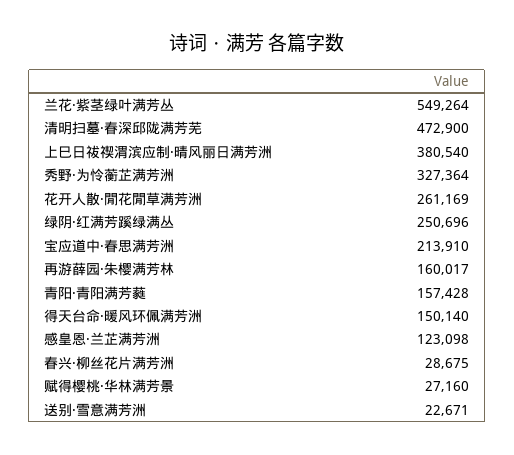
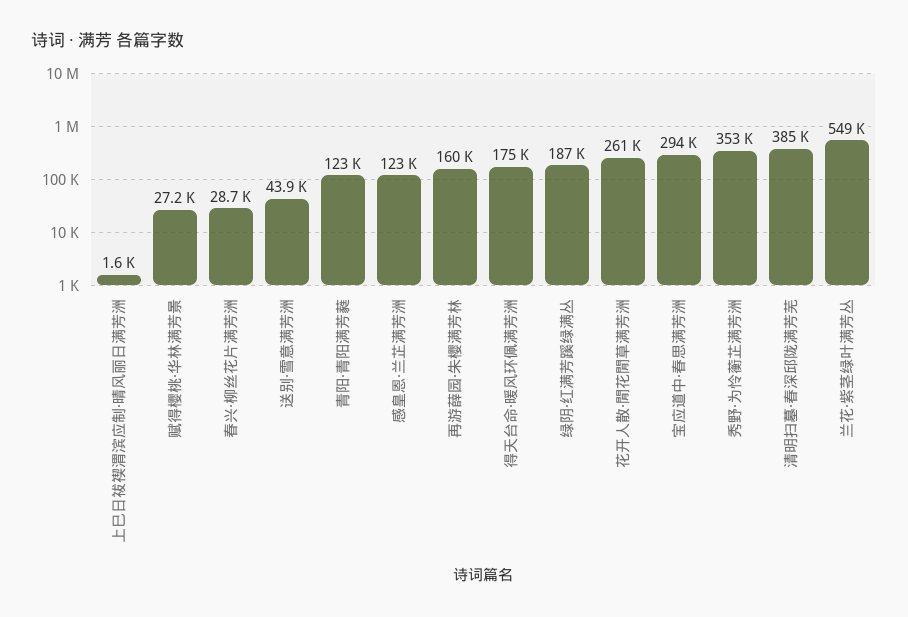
  {
    "兰花·紫茎绿叶满芳丛": 549264,
-   "清明扫墓·春深邱陇满芳芜": 472900,
+   "清明扫墓·春深邱陇满芳芜": 385000,
-   "上巳日祓禊渭滨应制·晴风丽日满芳洲": 380540,
+   "上巳日祓禊渭滨应制·晴风丽日满芳洲": 1600,
-   "秀野·为怜蘅芷满芳洲": 327364,
+   "秀野·为怜蘅芷满芳洲": 353000,
    "花开人散·閒花閒草满芳洲": 261169,
-   "绿阴·红满芳蹊绿满丛": 250696,
+   "绿阴·红满芳蹊绿满丛": 187000,
-   "宝应道中·春思满芳洲": 213910,
+   "宝应道中·春思满芳洲": 294000,
    "再游薛园·朱樱满芳林": 160017,
-   "青阳·青阳满芳蕤": 157428,
+   "青阳·青阳满芳蕤": 123000,
-   "得天台命·暖风环佩满芳洲": 150140,
+   "得天台命·暖风环佩满芳洲": 175000,
    "感皇恩·兰芷满芳洲": 123098,
    "春兴·柳丝花片满芳洲": 28675,
    "赋得樱桃·华林满芳景": 27160,
-   "送别·雪意满芳洲": 22671
+   "送别·雪意满芳洲": 43900
  }

